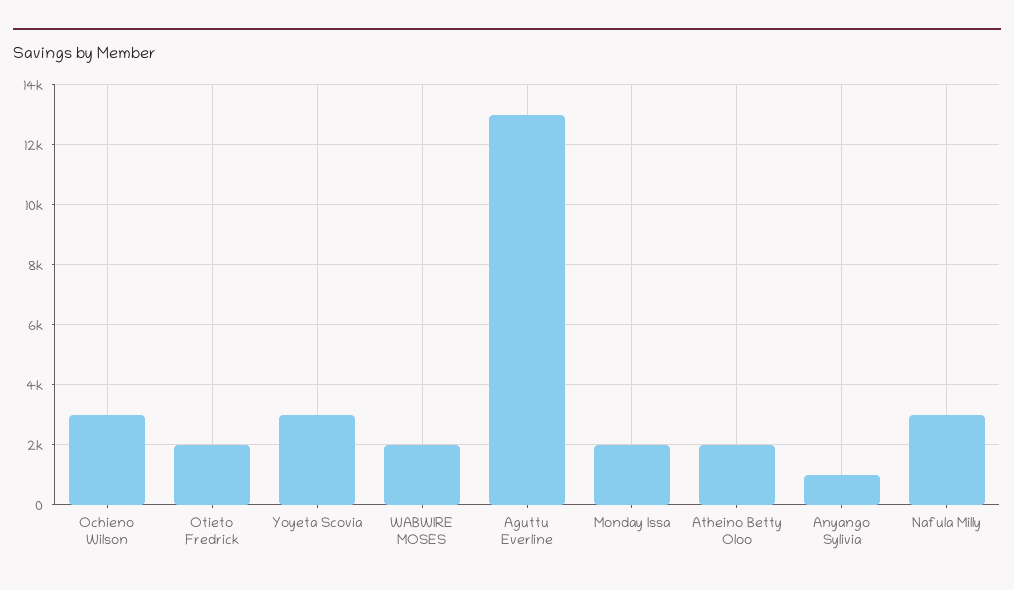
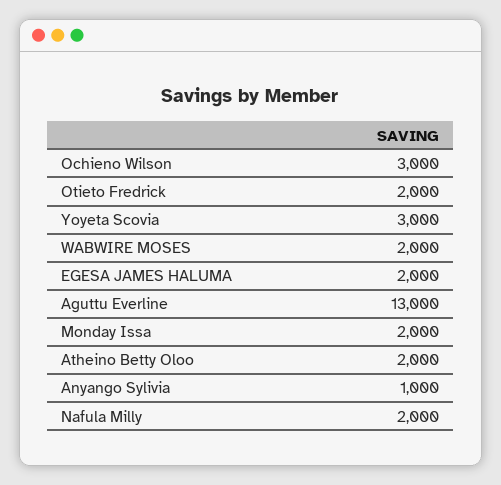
  {
    "Ochieno Wilson": 3000,
    "Otieto Fredrick": 2000,
    "Yoyeta Scovia": 3000,
    "WABWIRE MOSES": 2000,
    "Aguttu Everline": 13000,
    "Monday Issa": 2000,
    "Atheino Betty Oloo": 2000,
    "Anyango Sylivia": 1000,
-   "Nafula Milly": 3000
+   "Nafula Milly": 2000,
+   "EGESA JAMES HALUMA": 2000
  }

